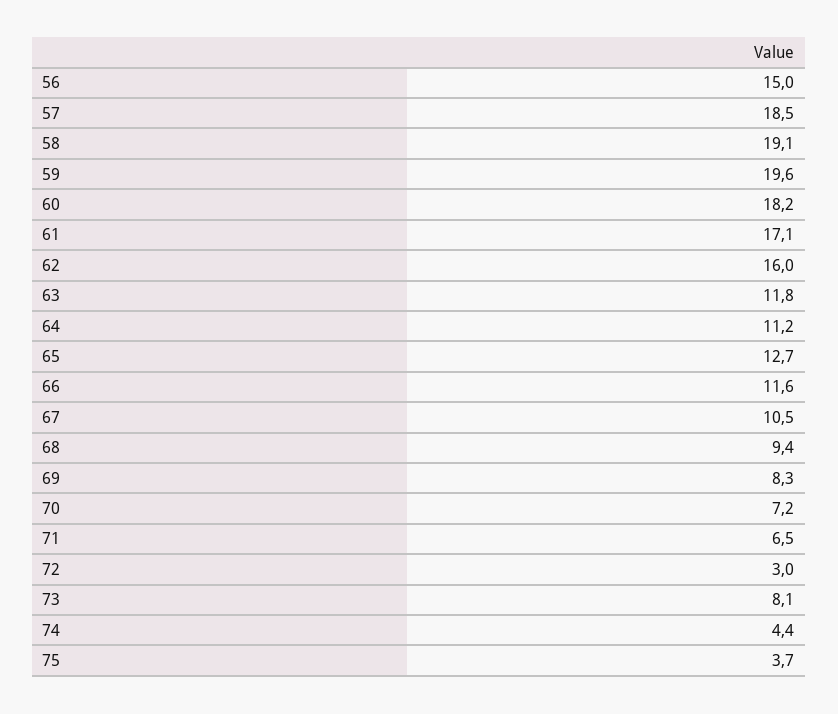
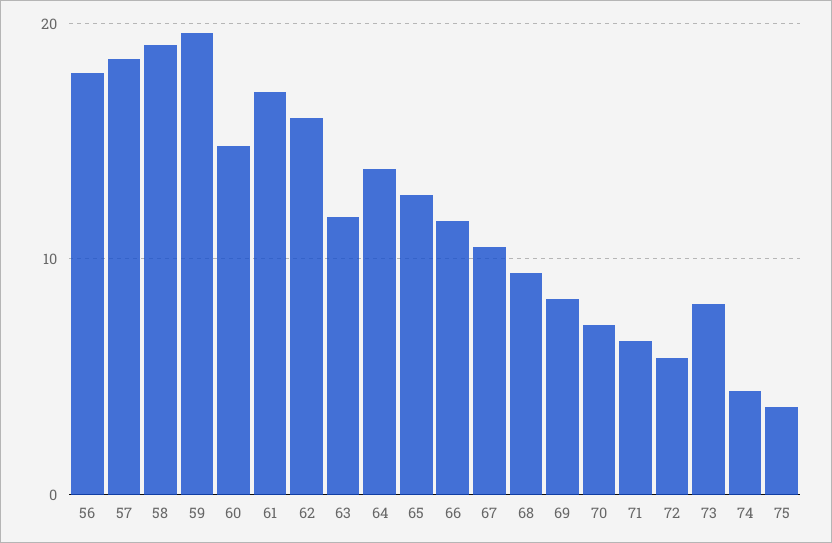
  {
-   "56": 15,
+   "56": 18,
    "57": 18.5,
    "58": 19.1,
    "59": 19.6,
-   "60": 18.2,
+   "60": 15,
    "61": 17.1,
    "62": 16,
    "63": 11.8,
-   "64": 11.2,
+   "64": 14,
    "65": 12.7,
    "66": 11.6,
    "67": 10.5,
    "68": 9.4,
    "69": 8.3,
    "70": 7.2,
    "71": 6.5,
-   "72": 3,
+   "72": 6,
    "73": 8.1,
    "74": 4.4,
    "75": 3.7
  }

